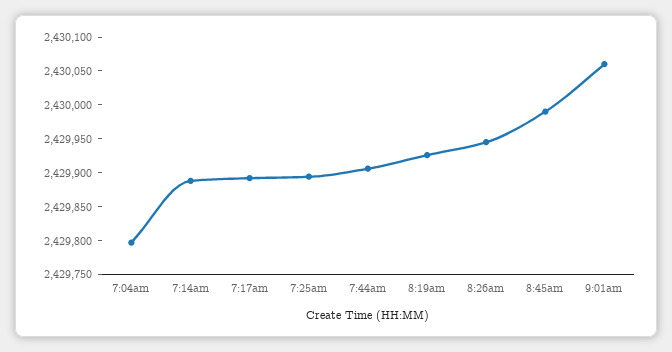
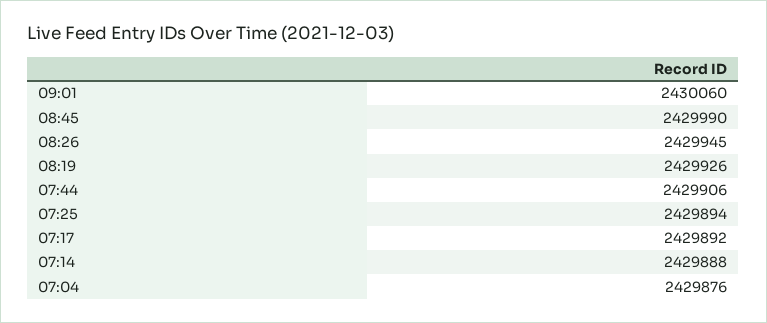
  {
-   "7:04am": 2429800,
+   "7:04am": 2429876,
    "7:14am": 2429888,
    "7:17am": 2429892,
    "7:25am": 2429894,
    "7:44am": 2429906,
    "8:19am": 2429926,
    "8:26am": 2429945,
    "8:45am": 2429990,
    "9:01am": 2430060
  }

